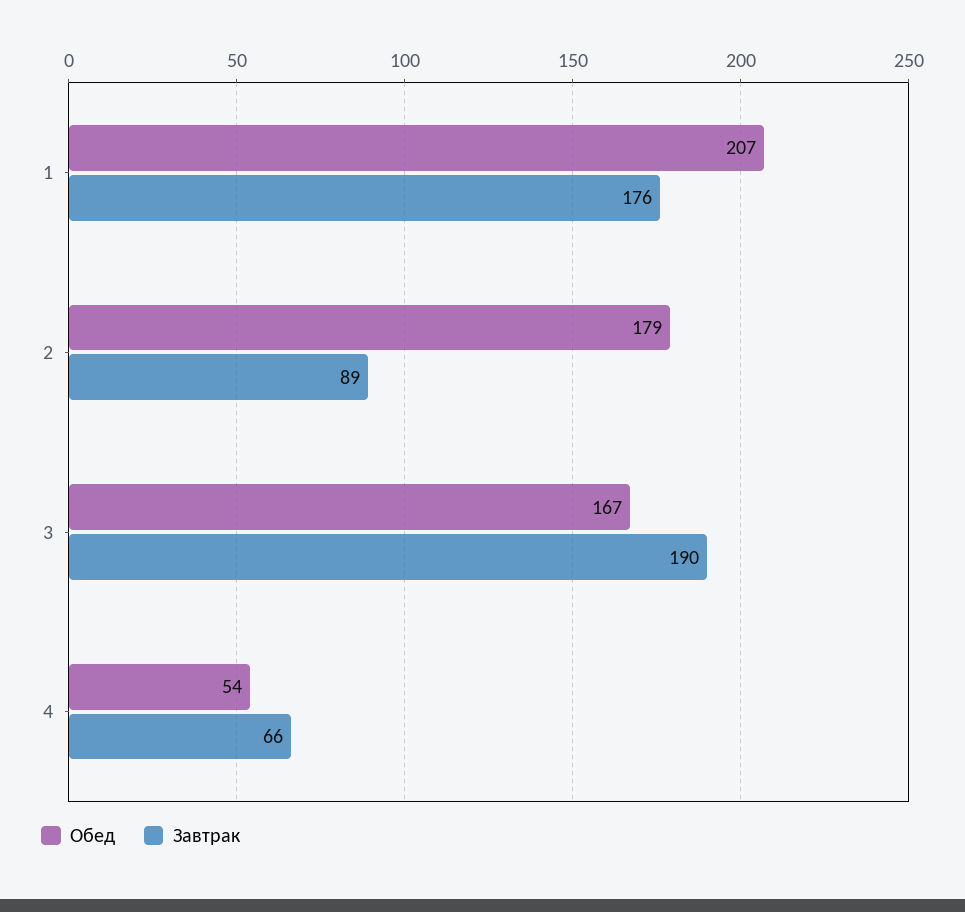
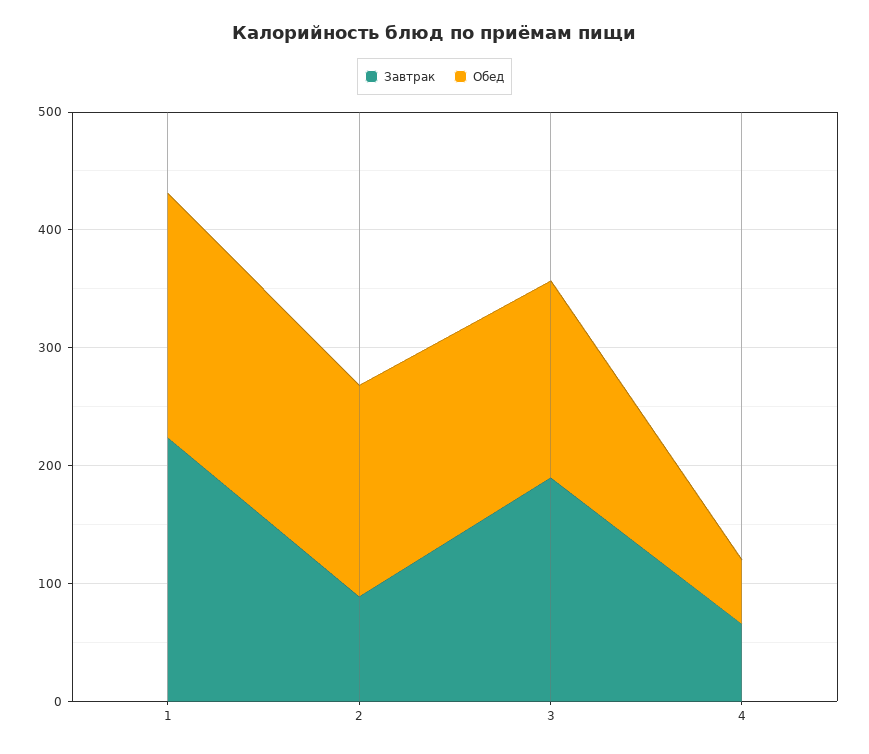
  {
    "Обед": {
      "1": 207,
      "2": 179,
      "3": 167,
      "4": 54
    },
    "Завтрак": {
-     "1": 176,
+     "1": 220,
      "2": 89,
      "3": 190,
      "4": 66
    }
  }

